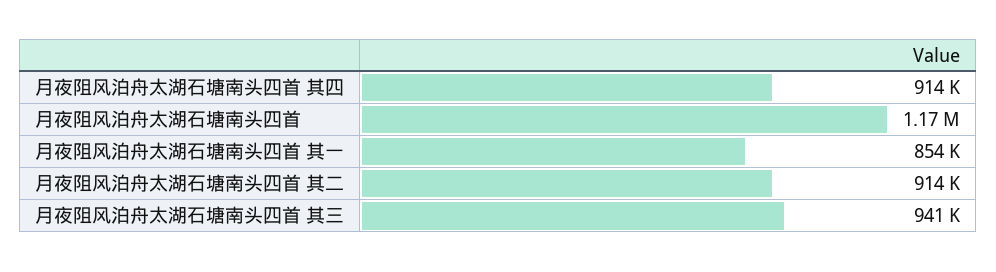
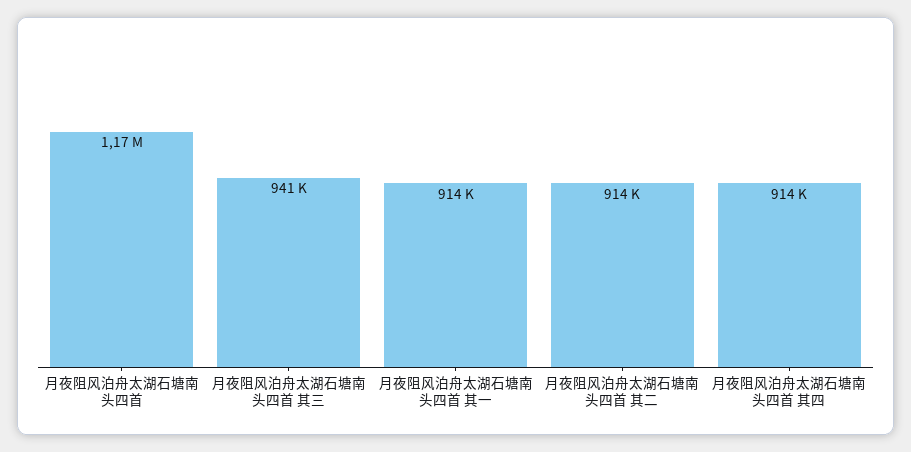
  {
    "月夜阻风泊舟太湖石塘南头四首 其四": 914000,
    "月夜阻风泊舟太湖石塘南头四首": 1170000,
-   "月夜阻风泊舟太湖石塘南头四首 其一": 854000,
+   "月夜阻风泊舟太湖石塘南头四首 其一": 914000,
    "月夜阻风泊舟太湖石塘南头四首 其二": 914000,
    "月夜阻风泊舟太湖石塘南头四首 其三": 941000
  }

